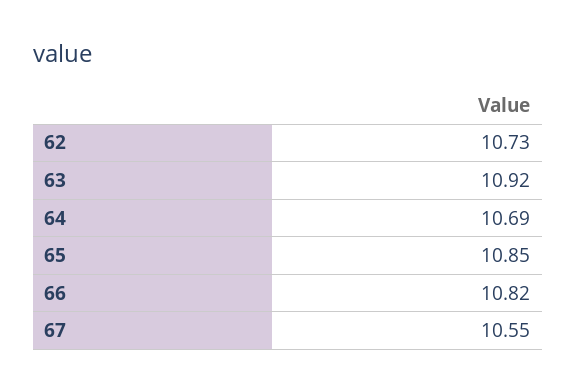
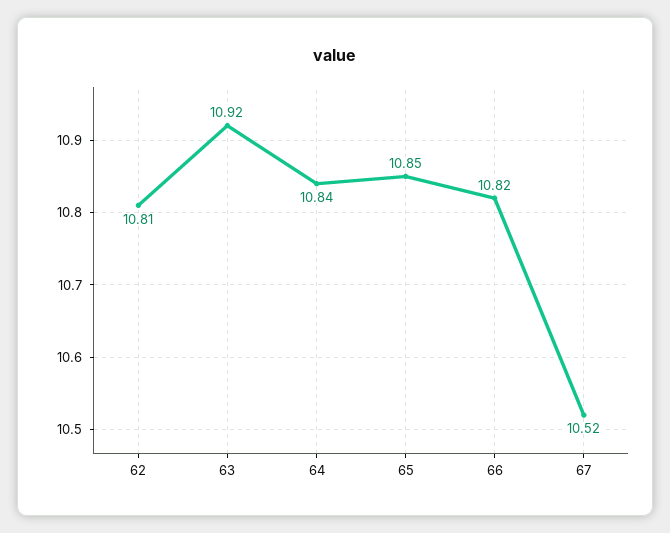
  {
-   "62": 10.73,
+   "62": 10.81,
    "63": 10.92,
-   "64": 10.69,
+   "64": 10.84,
    "65": 10.85,
    "66": 10.82,
-   "67": 10.55
+   "67": 10.52
  }

